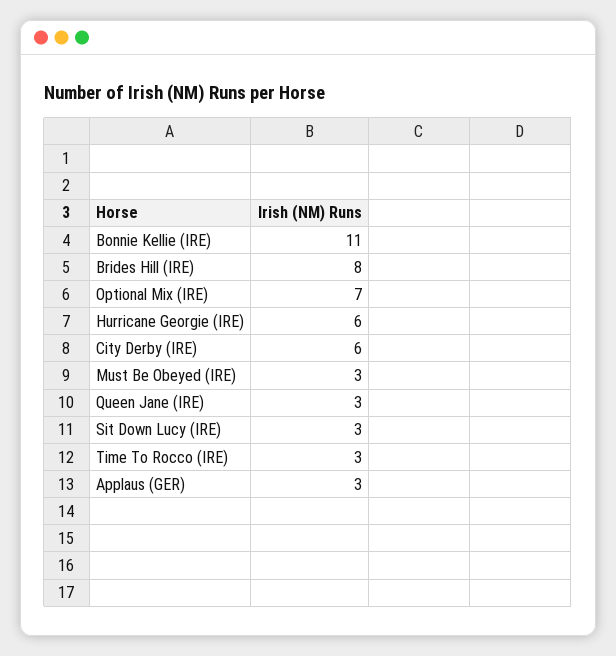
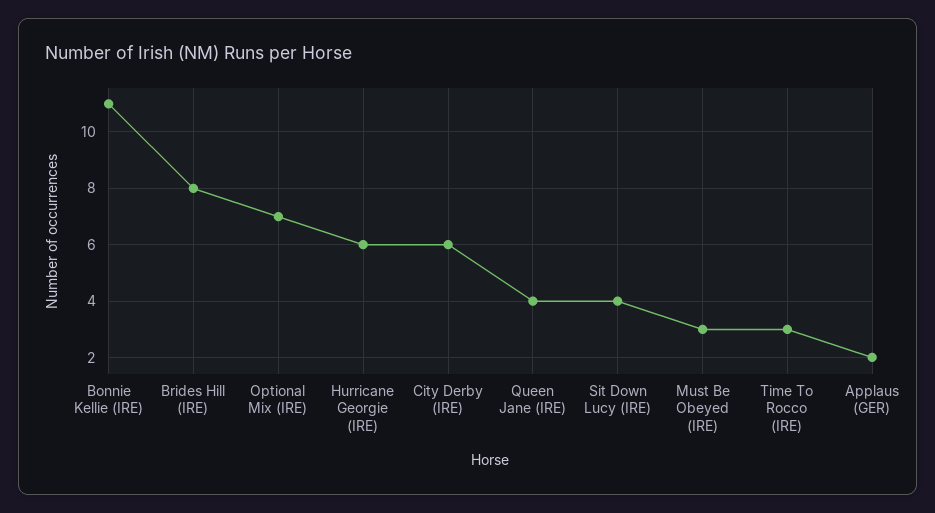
  {
    "Bonnie Kellie (IRE)": 11,
    "Brides Hill (IRE)": 8,
    "Optional Mix (IRE)": 7,
    "Hurricane Georgie (IRE)": 6,
    "City Derby (IRE)": 6,
    "Must Be Obeyed (IRE)": 3,
-   "Queen Jane (IRE)": 3,
+   "Queen Jane (IRE)": 4,
-   "Sit Down Lucy (IRE)": 3,
+   "Sit Down Lucy (IRE)": 4,
    "Time To Rocco (IRE)": 3,
-   "Applaus (GER)": 3
+   "Applaus (GER)": 2
  }

